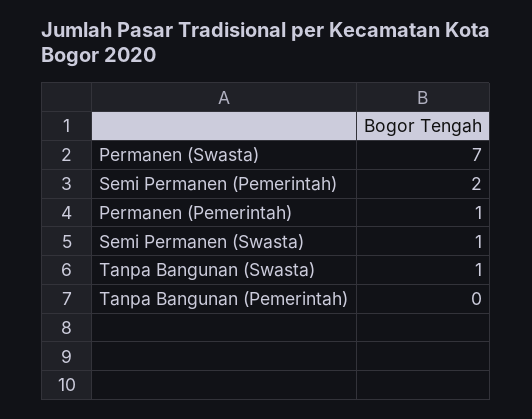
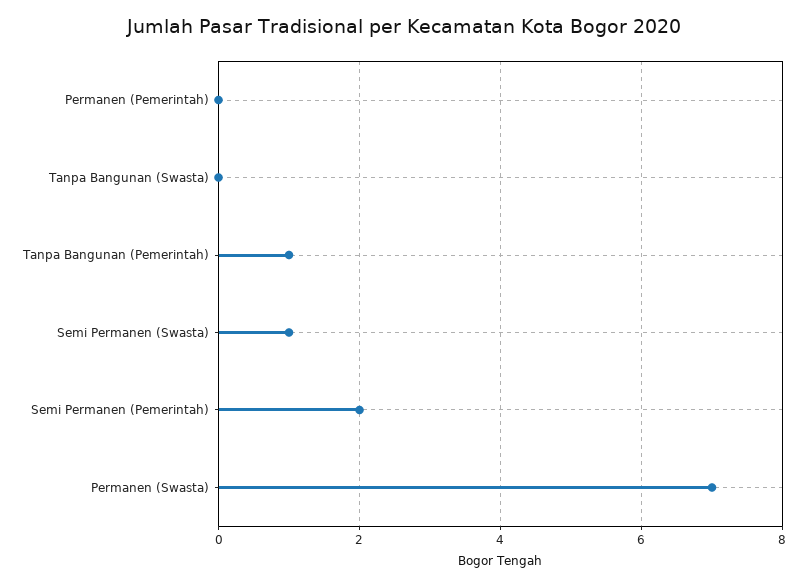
  {
    "Permanen (Swasta)": 7,
    "Semi Permanen (Pemerintah)": 2,
-   "Permanen (Pemerintah)": 1,
+   "Permanen (Pemerintah)": 0,
    "Semi Permanen (Swasta)": 1,
-   "Tanpa Bangunan (Swasta)": 1,
+   "Tanpa Bangunan (Swasta)": 0,
-   "Tanpa Bangunan (Pemerintah)": 0
+   "Tanpa Bangunan (Pemerintah)": 1
  }

